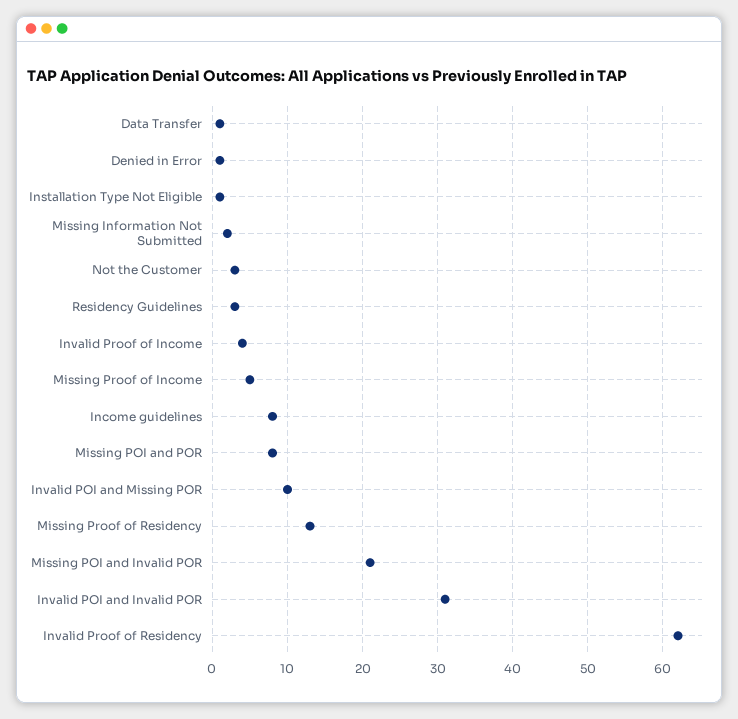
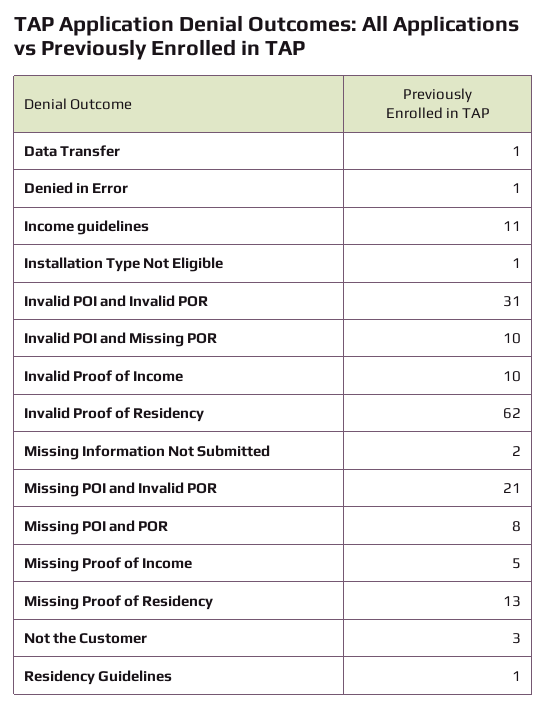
  {
    "Data Transfer": 1,
    "Denied in Error": 1,
    "Installation Type Not Eligible": 1,
    "Missing Information Not Submitted": 2,
    "Not the Customer": 3,
-   "Residency Guidelines": 3,
+   "Residency Guidelines": 1,
-   "Invalid Proof of Income": 4,
+   "Invalid Proof of Income": 10,
    "Missing Proof of Income": 5,
-   "Income guidelines": 8,
+   "Income guidelines": 11,
    "Missing POI and POR": 8,
    "Invalid POI and Missing POR": 10,
    "Missing Proof of Residency": 13,
    "Missing POI and Invalid POR": 21,
    "Invalid POI and Invalid POR": 31,
    "Invalid Proof of Residency": 62
  }

